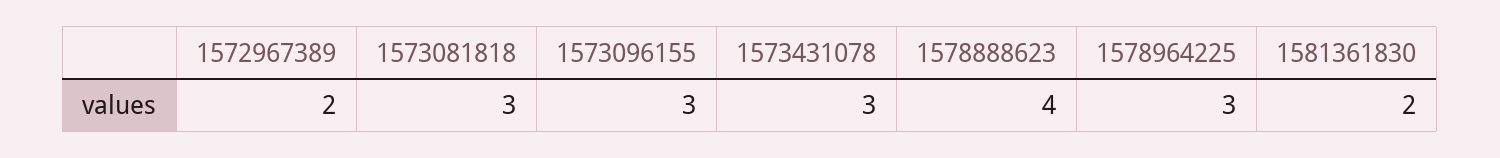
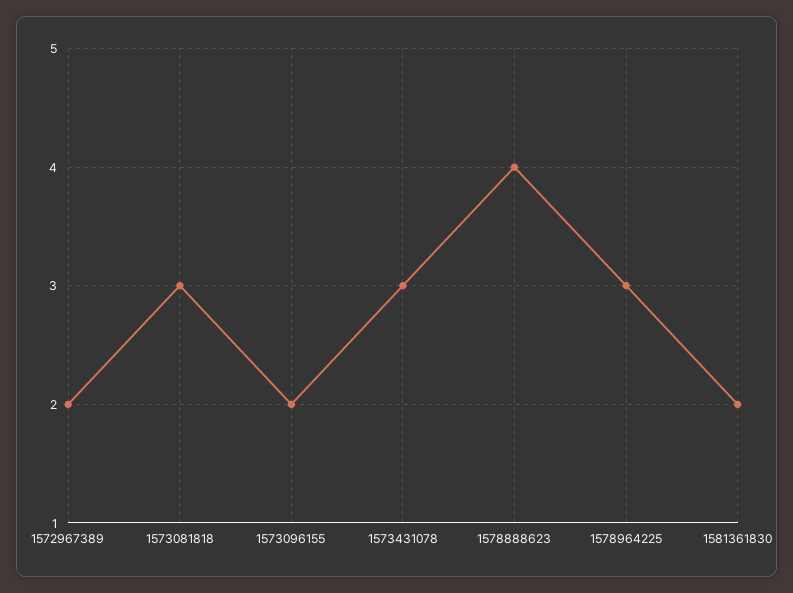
  {
    "1572967389": 2,
    "1573081818": 3,
-   "1573096155": 3,
+   "1573096155": 2,
    "1573431078": 3,
    "1578888623": 4,
    "1578964225": 3,
    "1581361830": 2
  }

